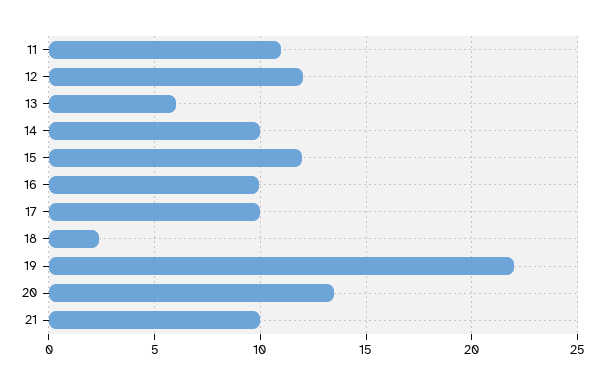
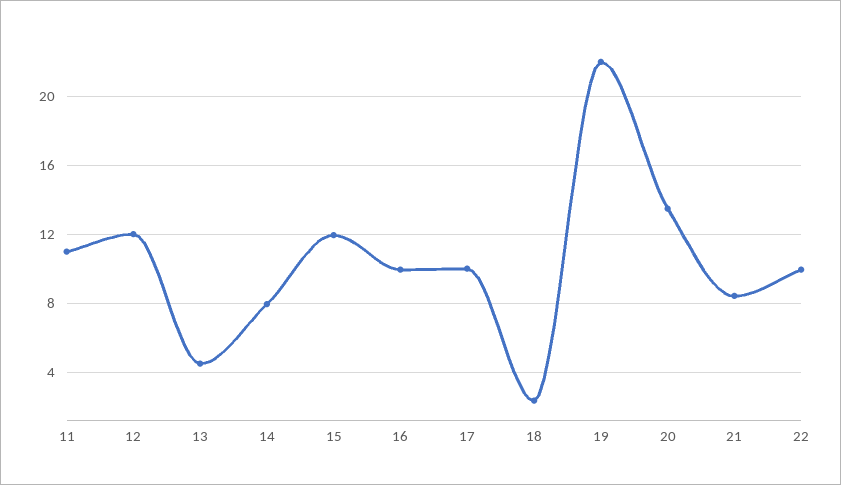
  {
    "11": 11,
    "12": 12,
-   "13": 6,
+   "13": 4.5,
-   "14": 10,
+   "14": 8,
    "15": 12,
    "16": 10,
    "17": 10,
    "18": 2.5,
    "19": 22,
    "20": 13.5,
-   "21": 10
+   "21": 8.5,
+   "22": 10
  }

